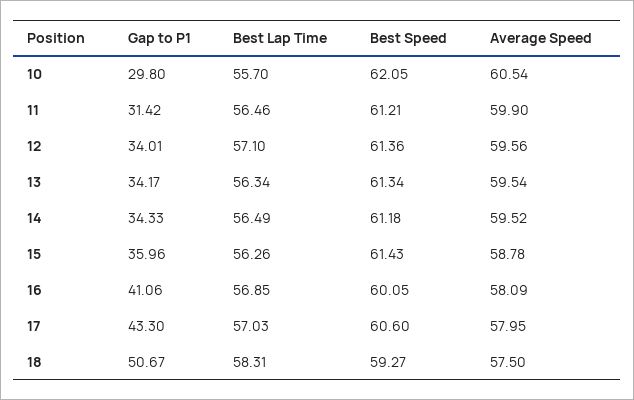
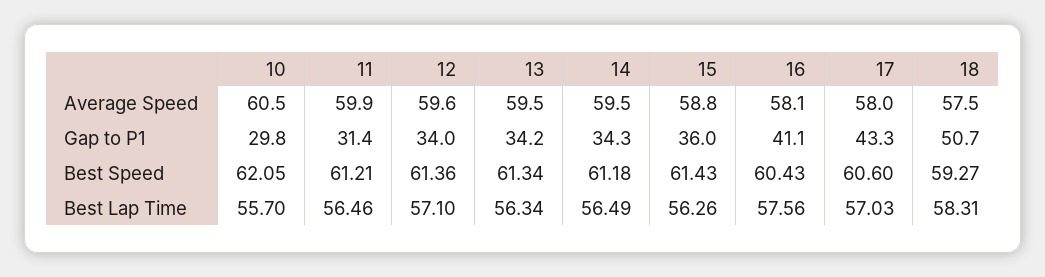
  {
    "Gap to P1": {
      "10": 29.8,
      "11": 31.42,
      "12": 34.01,
      "13": 34.17,
      "14": 34.33,
      "15": 35.96,
      "16": 41.06,
      "17": 43.3,
      "18": 50.67
    },
    "Best Lap Time": {
      "10": 55.7,
      "11": 56.46,
      "12": 57.1,
      "13": 56.34,
      "14": 56.49,
      "15": 56.26,
-     "16": 56.85,
+     "16": 57.56,
      "17": 57.03,
      "18": 58.31
    },
    "Best Speed": {
      "10": 62.05,
      "11": 61.21,
      "12": 61.36,
      "13": 61.34,
      "14": 61.18,
      "15": 61.43,
-     "16": 60.05,
+     "16": 60.43,
      "17": 60.6,
      "18": 59.27
    },
    "Average Speed": {
      "10": 60.54,
      "11": 59.9,
      "12": 59.56,
      "13": 59.54,
      "14": 59.52,
      "15": 58.78,
      "16": 58.09,
      "17": 57.95,
      "18": 57.5
    }
  }

